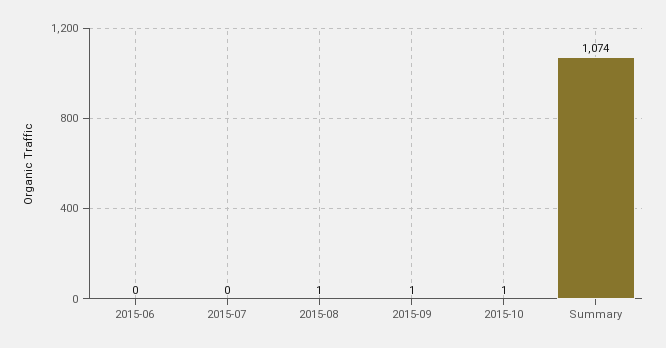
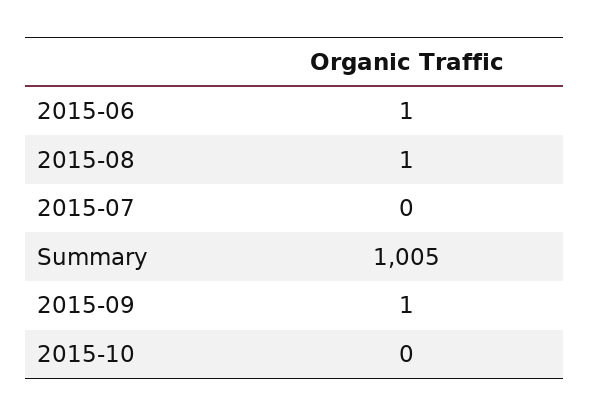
  {
-   "2015-06": 0,
+   "2015-06": 1,
    "2015-07": 0,
    "2015-08": 1,
    "2015-09": 1,
-   "2015-10": 1,
+   "2015-10": 0,
-   "Summary": 1074
+   "Summary": 1005
  }

